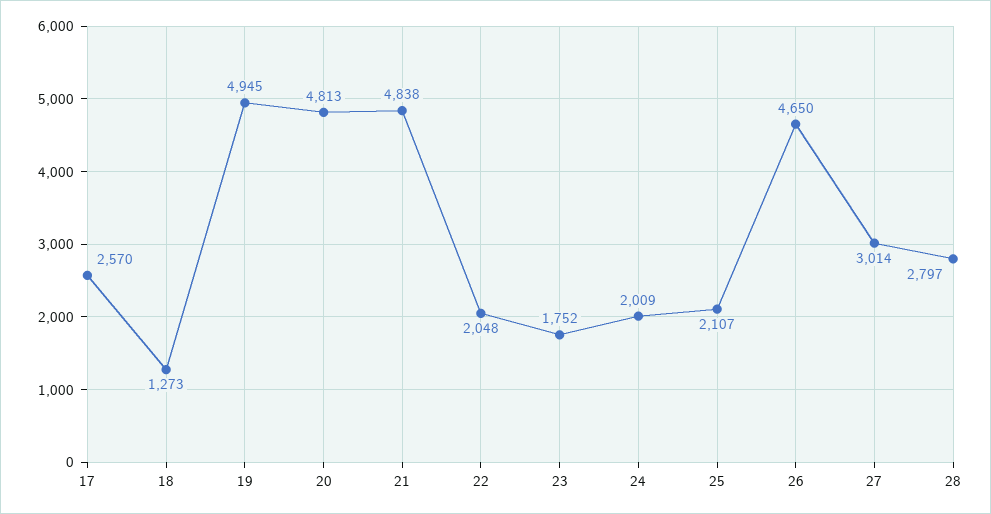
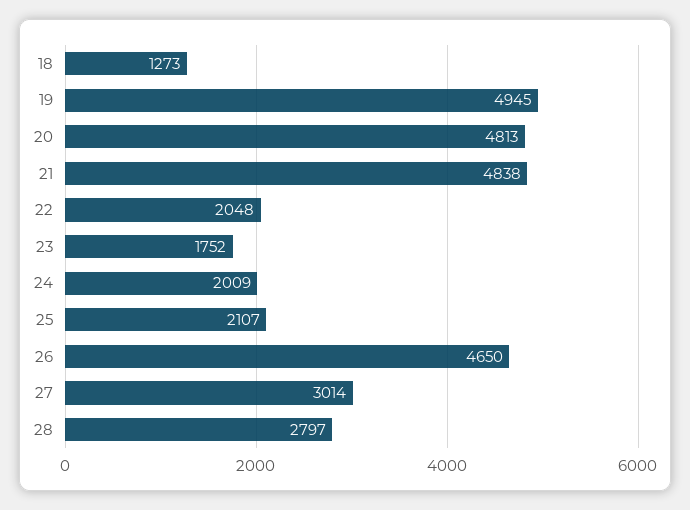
  {
-   "17": 2570,
    "18": 1273,
    "19": 4945,
    "20": 4813,
    "21": 4838,
    "22": 2048,
    "23": 1752,
    "24": 2009,
    "25": 2107,
    "26": 4650,
    "27": 3014,
    "28": 2797
  }

